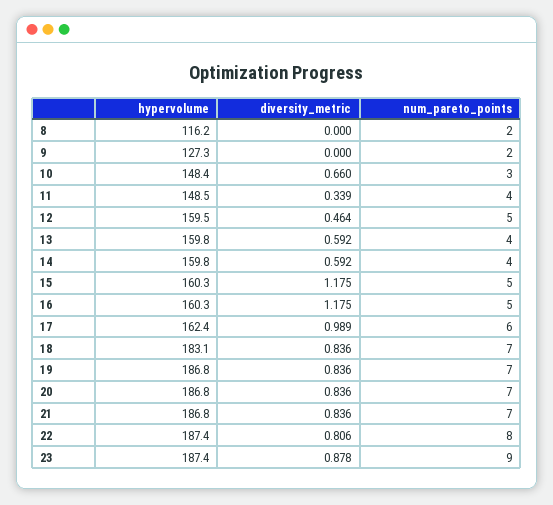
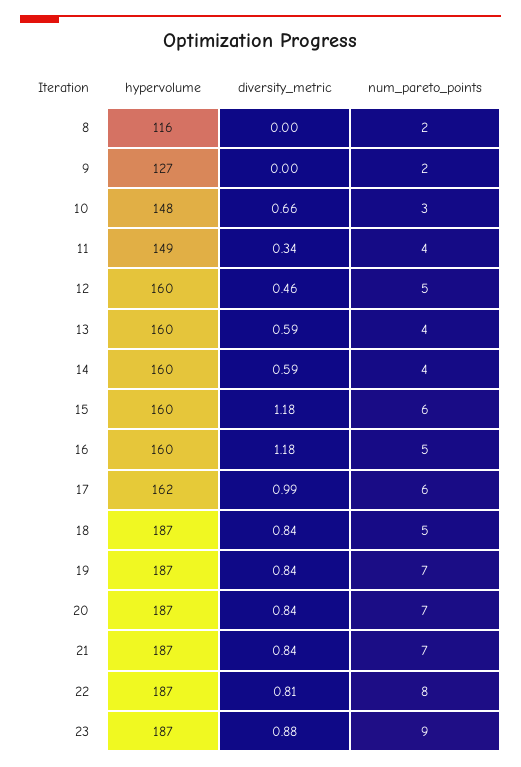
  {
    "hypervolume": {
      "8": 116.2,
      "9": 127.3,
      "10": 148.4,
      "11": 148.5,
      "12": 159.5,
      "13": 159.8,
      "14": 159.8,
      "15": 160.3,
      "16": 160.3,
      "17": 162.4,
-     "18": 183.1,
+     "18": 187,
      "19": 186.8,
      "20": 186.8,
      "21": 186.8,
      "22": 187.4,
      "23": 187.4
    },
    "diversity_metric": {
      "8": 0,
      "9": 0,
      "10": 0.66,
      "11": 0.339,
      "12": 0.464,
      "13": 0.592,
      "14": 0.592,
      "15": 1.175,
      "16": 1.175,
      "17": 0.989,
      "18": 0.836,
      "19": 0.836,
      "20": 0.836,
      "21": 0.836,
      "22": 0.806,
      "23": 0.878
    },
    "num_pareto_points": {
      "8": 2,
      "9": 2,
      "10": 3,
      "11": 4,
      "12": 5,
      "13": 4,
      "14": 4,
-     "15": 5,
+     "15": 6,
      "16": 5,
      "17": 6,
-     "18": 7,
+     "18": 5,
      "19": 7,
      "20": 7,
      "21": 7,
      "22": 8,
      "23": 9
    }
  }

